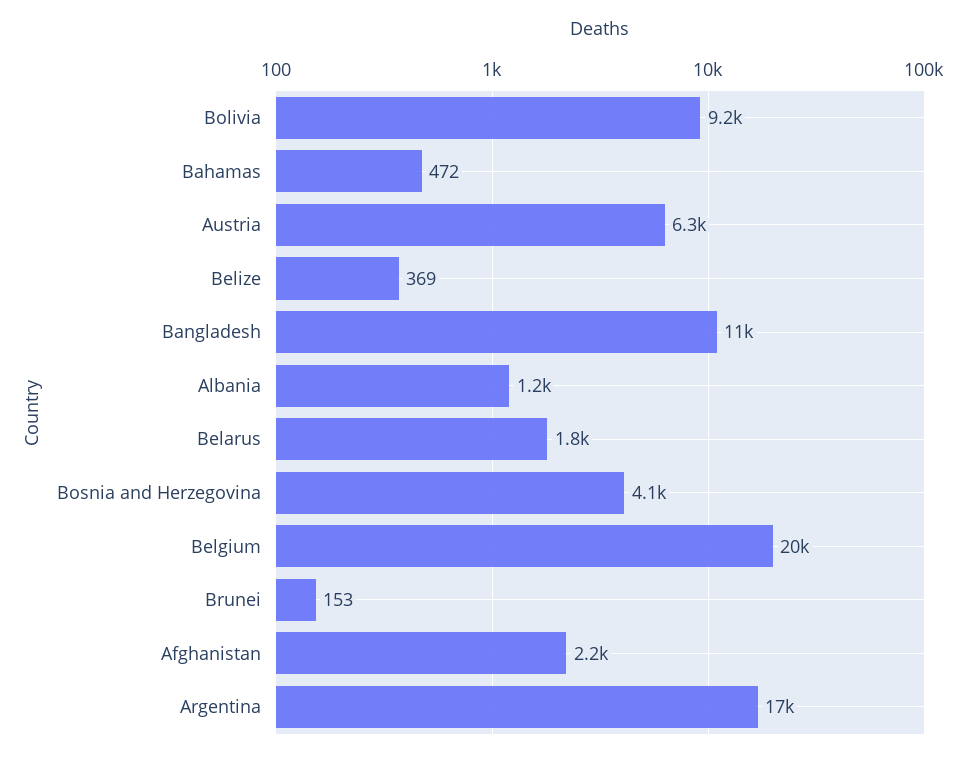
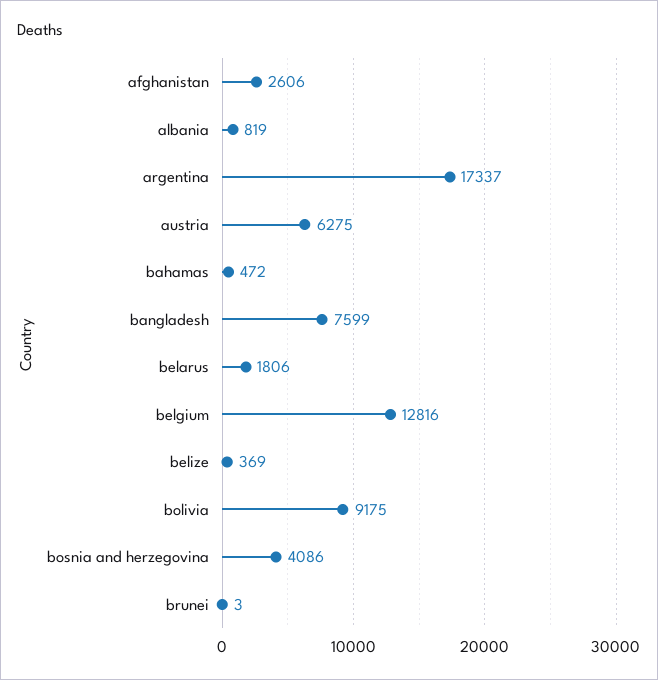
  {
    "Bolivia": 9175,
    "Bahamas": 472,
    "Austria": 6275,
    "Belize": 369,
-   "Bangladesh": 11000,
+   "Bangladesh": 7599,
-   "Albania": 1200,
+   "Albania": 819,
    "Belarus": 1806,
    "Bosnia and Herzegovina": 4086,
-   "Belgium": 20000,
+   "Belgium": 12816,
-   "Brunei": 153,
+   "Brunei": 3,
-   "Afghanistan": 2200,
+   "Afghanistan": 2606,
    "Argentina": 17337
  }

